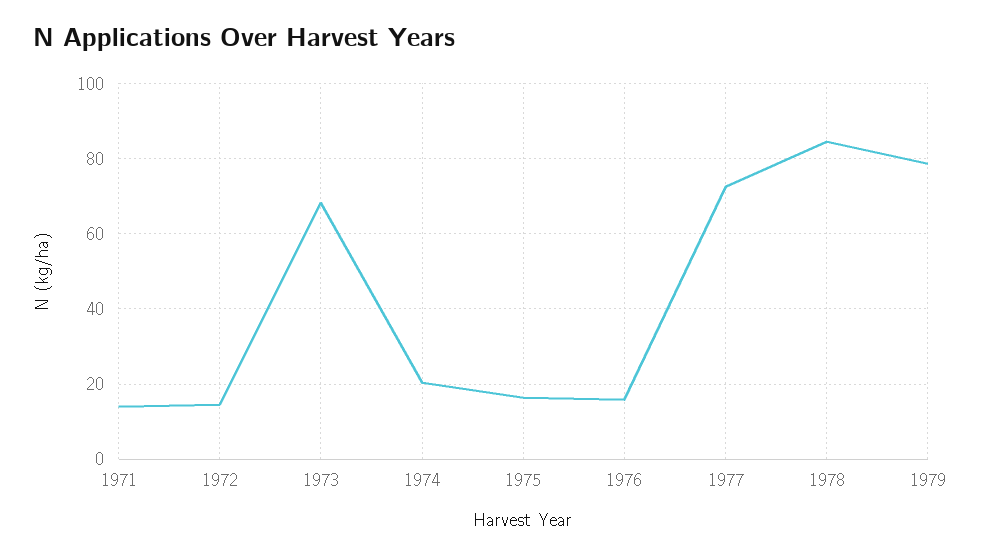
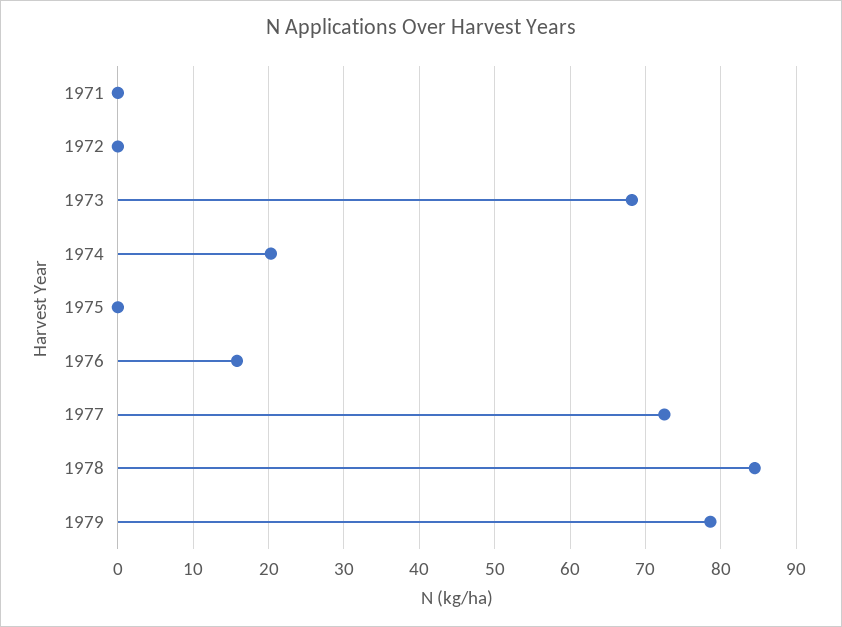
  {
-   "1971": 14,
+   "1971": 0,
-   "1972": 14,
+   "1972": 0,
    "1973": 68,
    "1974": 20,
-   "1975": 16,
+   "1975": 0,
    "1976": 16,
    "1977": 73,
    "1978": 85,
    "1979": 79
  }

